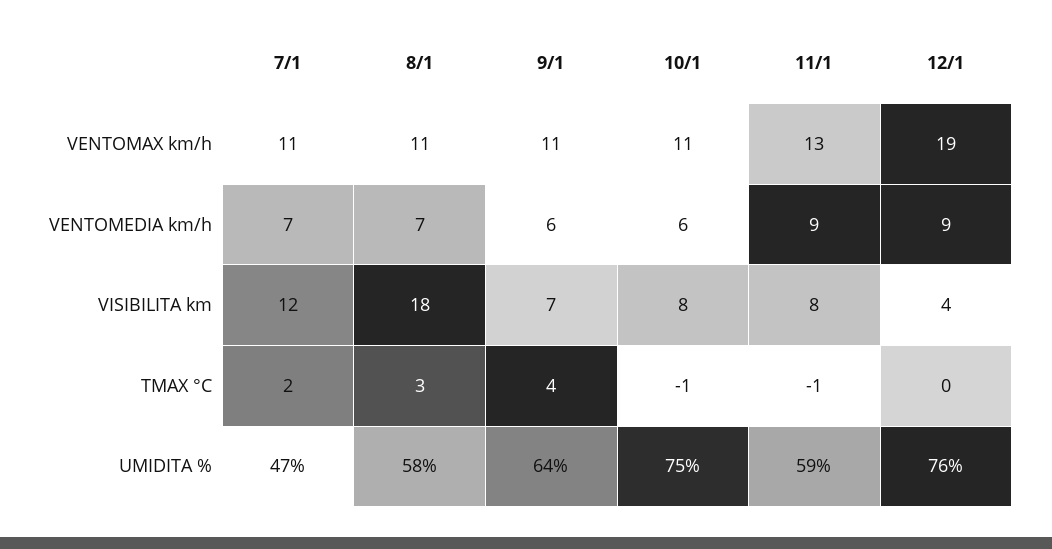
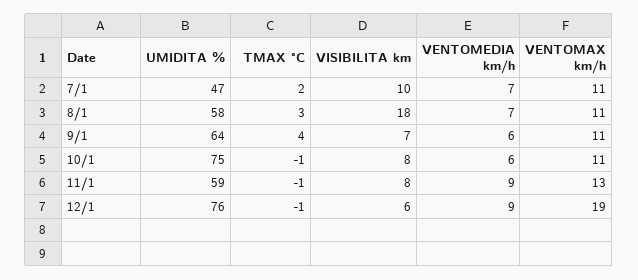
  {
    "7/1": {
      "VENTOMAX km/h": 11,
      "VENTOMEDIA km/h": 7,
-     "VISIBILITA km": 12,
+     "VISIBILITA km": 10,
      "TMAX °C": 2,
      "UMIDITA %": 47
    },
    "8/1": {
      "VENTOMAX km/h": 11,
      "VENTOMEDIA km/h": 7,
      "VISIBILITA km": 18,
      "TMAX °C": 3,
      "UMIDITA %": 58
    },
    "9/1": {
      "VENTOMAX km/h": 11,
      "VENTOMEDIA km/h": 6,
      "VISIBILITA km": 7,
      "TMAX °C": 4,
      "UMIDITA %": 64
    },
    "10/1": {
      "VENTOMAX km/h": 11,
      "VENTOMEDIA km/h": 6,
      "VISIBILITA km": 8,
      "TMAX °C": -1,
      "UMIDITA %": 75
    },
    "11/1": {
      "VENTOMAX km/h": 13,
      "VENTOMEDIA km/h": 9,
      "VISIBILITA km": 8,
      "TMAX °C": -1,
      "UMIDITA %": 59
    },
    "12/1": {
      "VENTOMAX km/h": 19,
      "VENTOMEDIA km/h": 9,
-     "VISIBILITA km": 4,
+     "VISIBILITA km": 6,
-     "TMAX °C": 0,
+     "TMAX °C": -1,
      "UMIDITA %": 76
    }
  }

